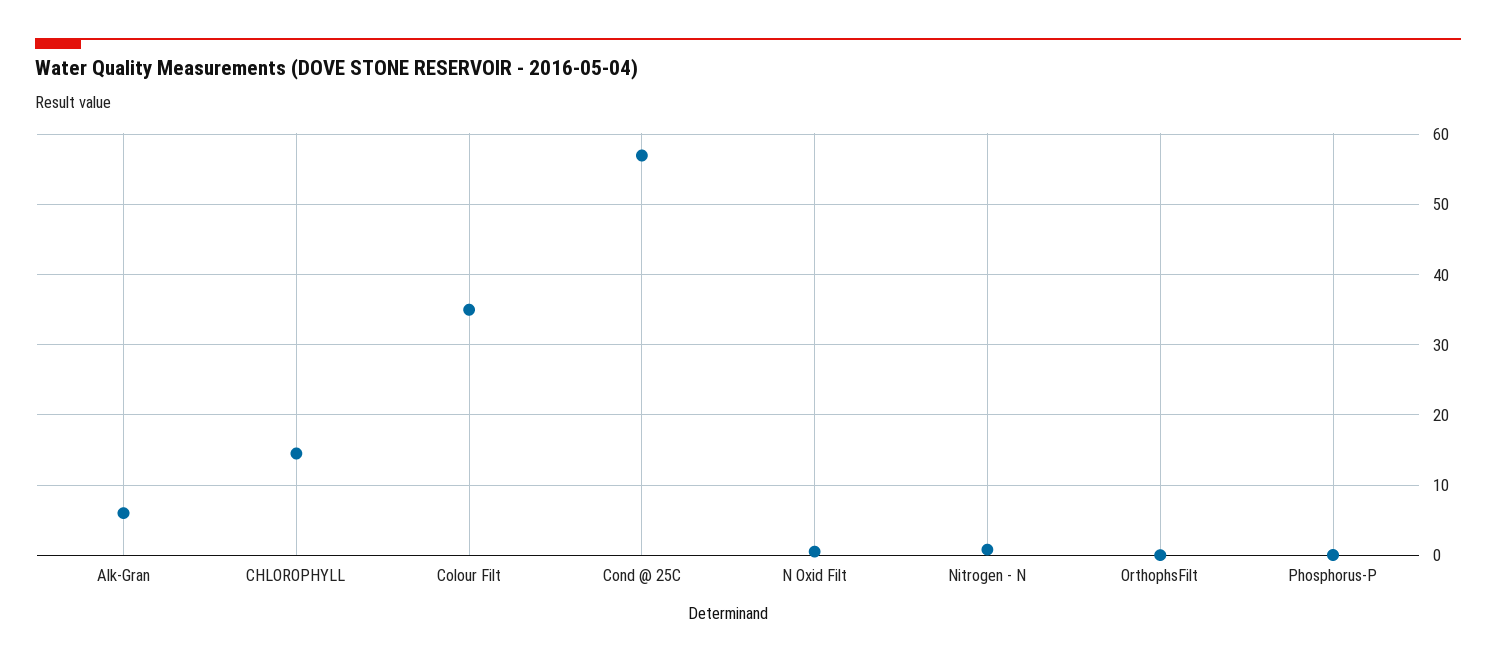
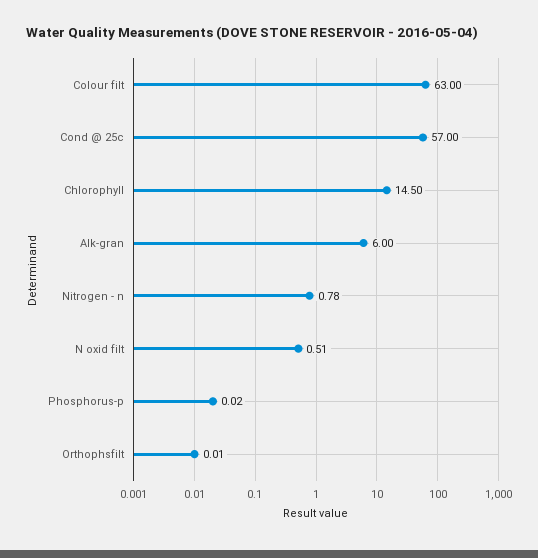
  {
    "Alk-Gran": 6,
    "CHLOROPHYLL": 14.5,
-   "Colour Filt": 35,
+   "Colour Filt": 63,
    "Cond @ 25C": 57,
    "N Oxid Filt": 0.51,
    "Nitrogen - N": 0.78,
    "OrthophsFilt": 0.01,
    "Phosphorus-P": 0.02
  }

